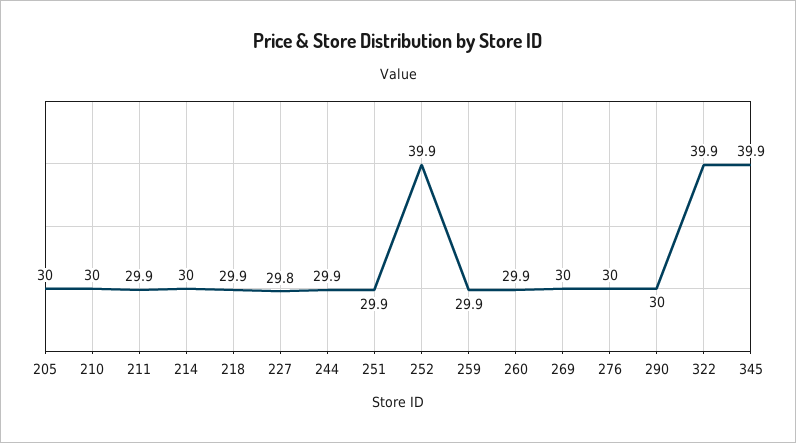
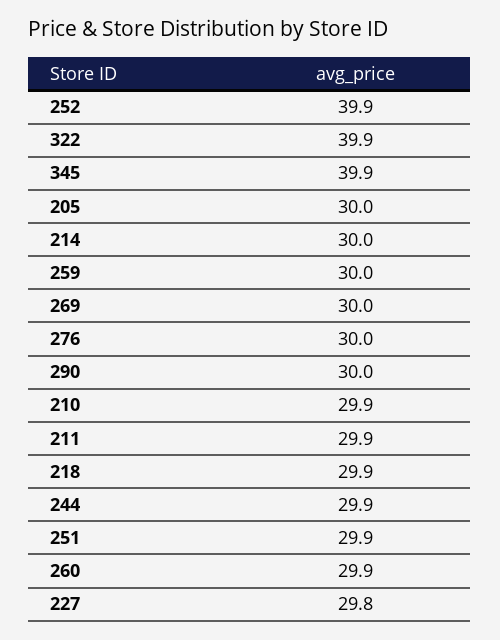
  {
    "205": 30,
-   "210": 30,
+   "210": 29.9,
    "211": 29.9,
    "214": 30,
    "218": 29.9,
    "227": 29.8,
    "244": 29.9,
    "251": 29.9,
    "252": 39.9,
-   "259": 29.9,
+   "259": 30,
    "260": 29.9,
    "269": 30,
    "276": 30,
    "290": 30,
    "322": 39.9,
    "345": 39.9
  }

